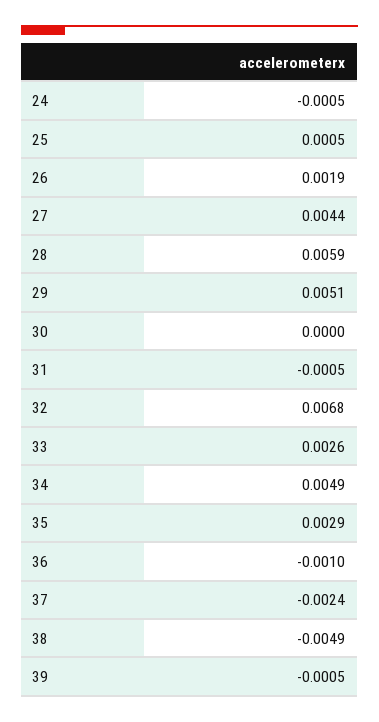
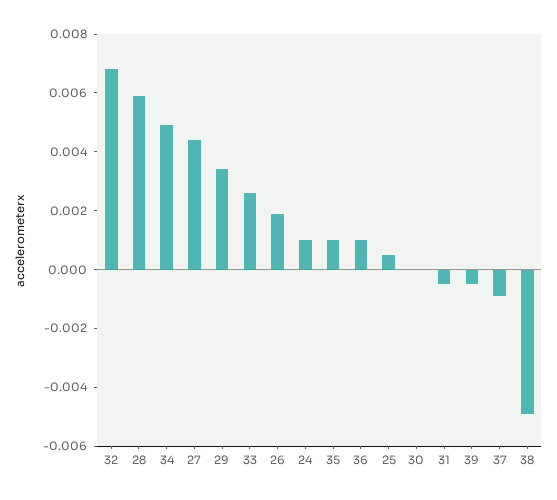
  {
-   "24": -0.0005,
+   "24": 0.001,
    "25": 0.0005,
    "26": 0.0019,
    "27": 0.0044,
    "28": 0.0059,
-   "29": 0.0051,
+   "29": 0.0035,
    "30": 0,
    "31": -0.0005,
    "32": 0.0068,
    "33": 0.0026,
    "34": 0.0049,
-   "35": 0.0029,
+   "35": 0.001,
-   "36": -0.001,
+   "36": 0.001,
-   "37": -0.0024,
+   "37": -0.001,
    "38": -0.0049,
    "39": -0.0005
  }

